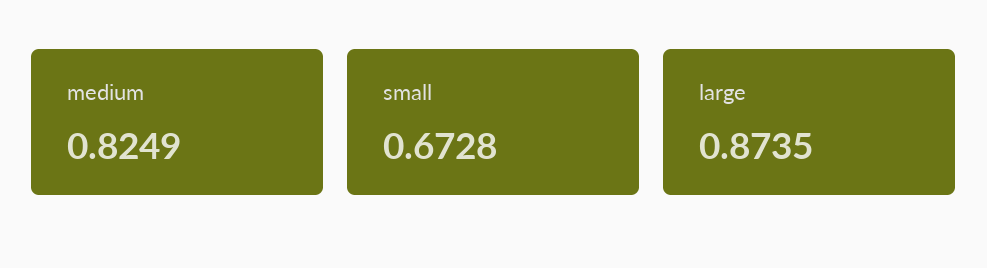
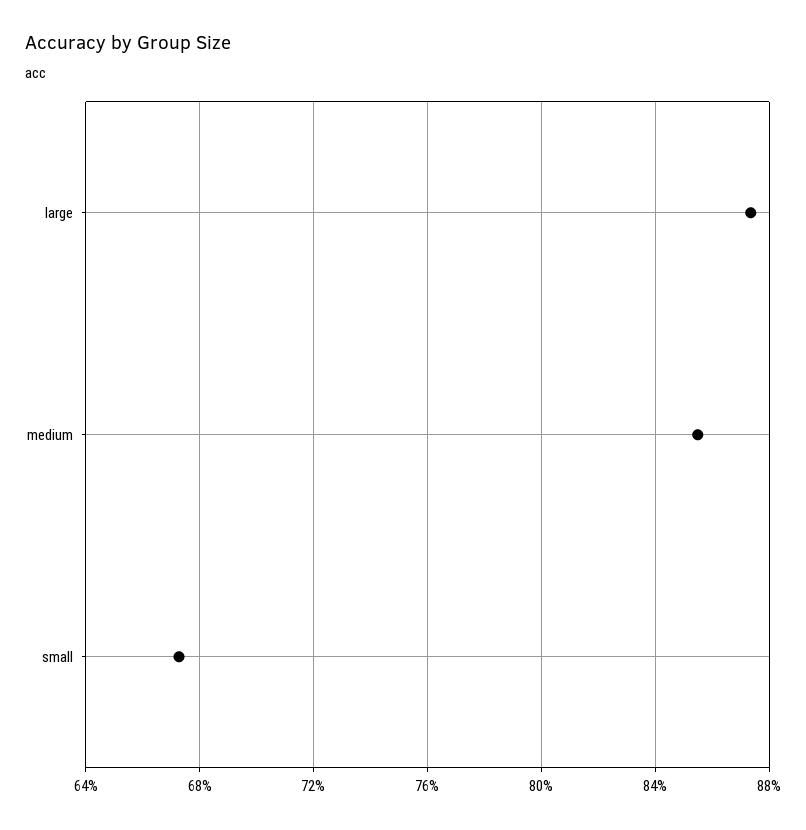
  {
-   "medium": 0.8249,
+   "medium": 0.855,
    "small": 0.6728,
    "large": 0.8735
  }

